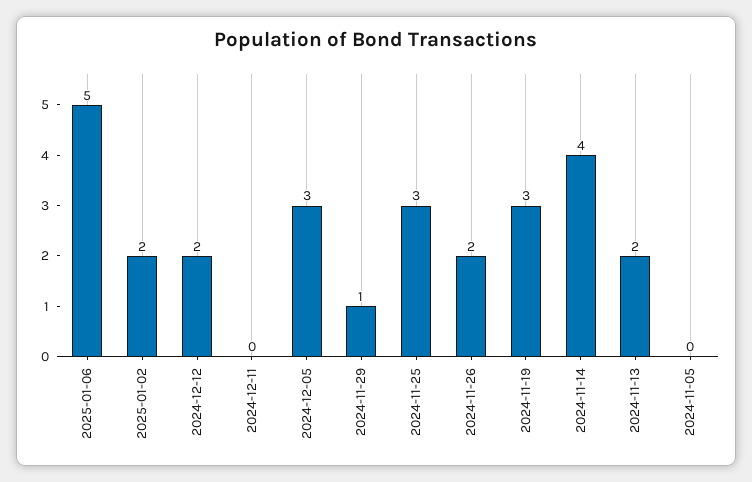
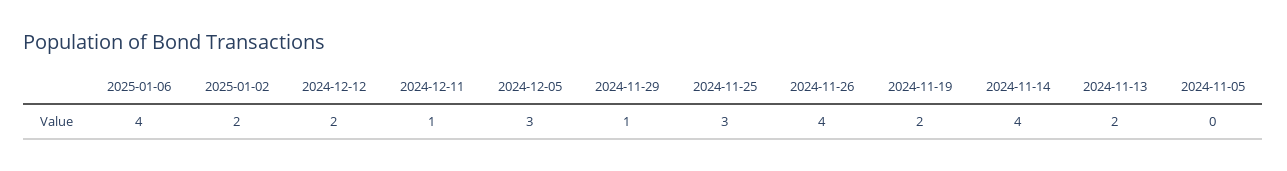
  {
-   "2025-01-06": 5,
+   "2025-01-06": 4,
    "2025-01-02": 2,
    "2024-12-12": 2,
-   "2024-12-11": 0,
+   "2024-12-11": 1,
    "2024-12-05": 3,
    "2024-11-29": 1,
    "2024-11-25": 3,
-   "2024-11-26": 2,
+   "2024-11-26": 4,
-   "2024-11-19": 3,
+   "2024-11-19": 2,
    "2024-11-14": 4,
    "2024-11-13": 2,
    "2024-11-05": 0
  }

